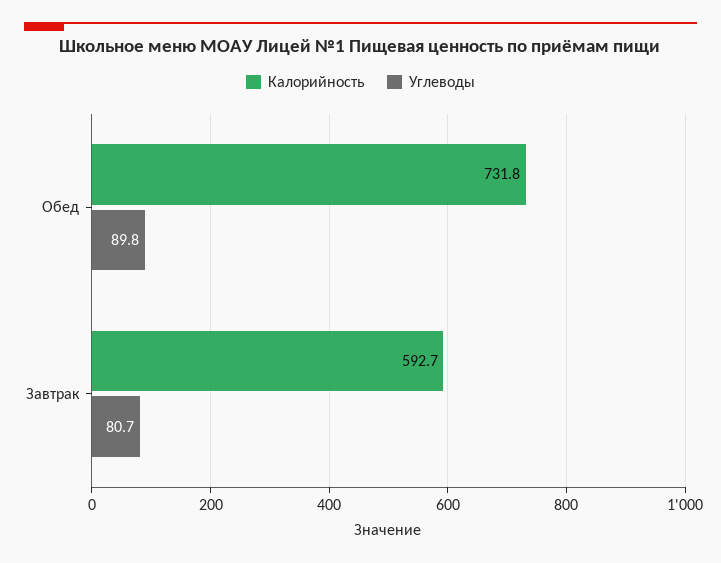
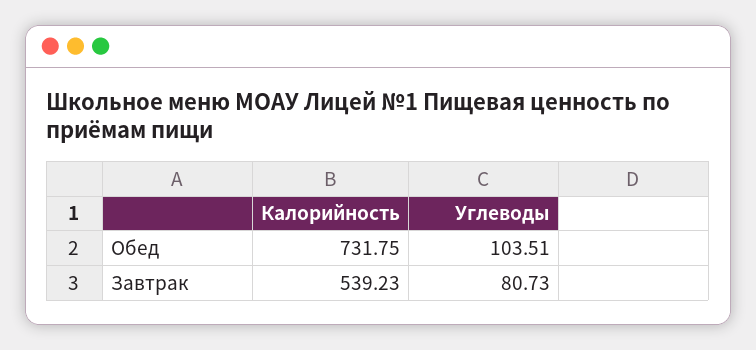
  {
    "Калорийность": {
      "Обед": 731.75,
-     "Завтрак": 592.7
+     "Завтрак": 539.23
    },
    "Углеводы": {
-     "Обед": 89.8,
+     "Обед": 103.51,
      "Завтрак": 80.73
    }
  }

